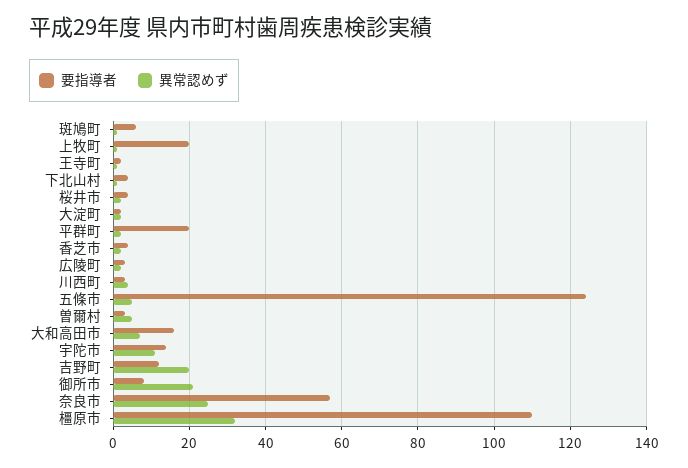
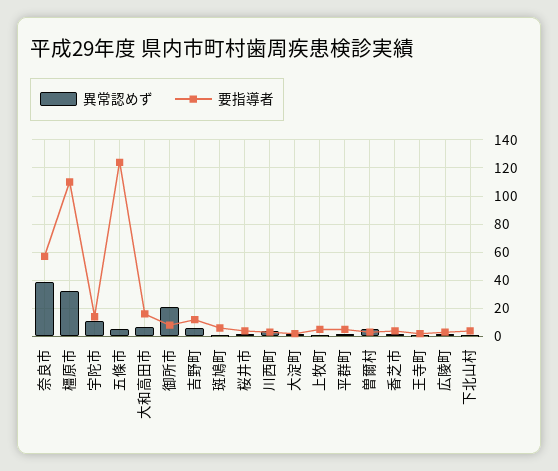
  {
    "要指導者": {
      "斑鳩町": 5,
-     "上牧町": 20,
+     "上牧町": 5,
      "王寺町": 0,
      "下北山村": 5,
      "桜井市": 5,
      "大淀町": 0,
-     "平群町": 20,
+     "平群町": 5,
      "香芝市": 5,
      "広陵町": 5,
      "川西町": 5,
      "五條市": 125,
      "曽爾村": 5,
      "大和高田市": 15,
      "宇陀市": 15,
      "吉野町": 10,
      "御所市": 10,
      "奈良市": 55,
      "橿原市": 110
    },
    "異常認めず": {
      "斑鳩町": 0,
      "上牧町": 0,
      "王寺町": 0,
      "下北山村": 0,
      "桜井市": 0,
      "大淀町": 0,
      "平群町": 0,
      "香芝市": 0,
      "広陵町": 0,
      "川西町": 5,
      "五條市": 5,
      "曽爾村": 5,
      "大和高田市": 5,
      "宇陀市": 10,
-     "吉野町": 20,
+     "吉野町": 5,
      "御所市": 20,
-     "奈良市": 25,
+     "奈良市": 40,
      "橿原市": 30
    }
  }

